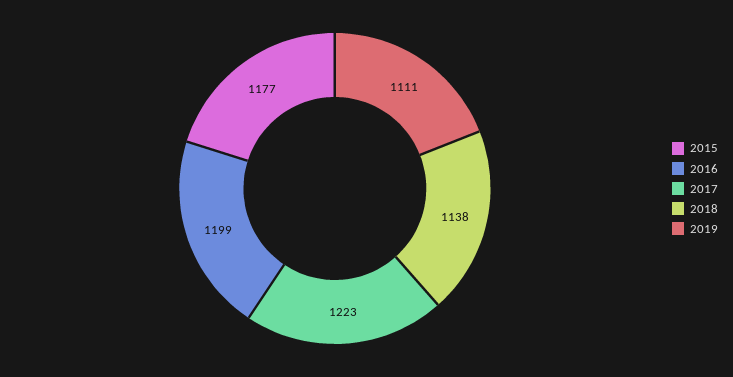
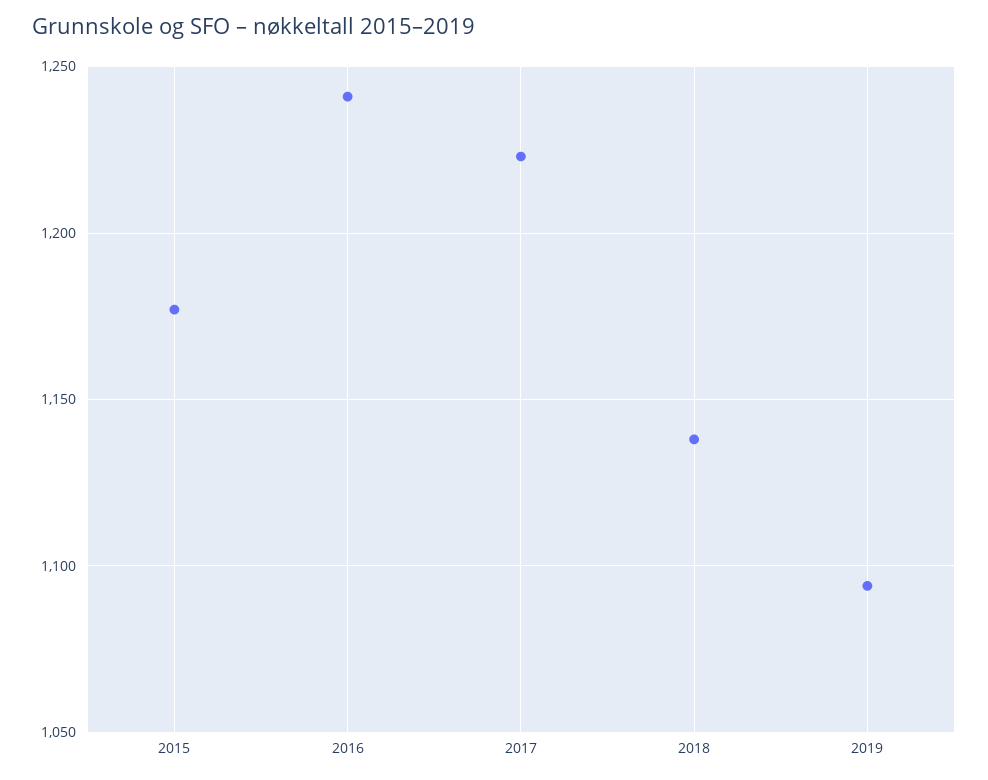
  {
    "2015": 1177,
-   "2016": 1199,
+   "2016": 1240,
    "2017": 1223,
    "2018": 1138,
-   "2019": 1111
+   "2019": 1095
  }

